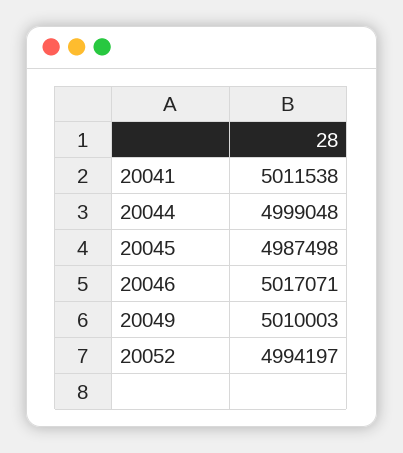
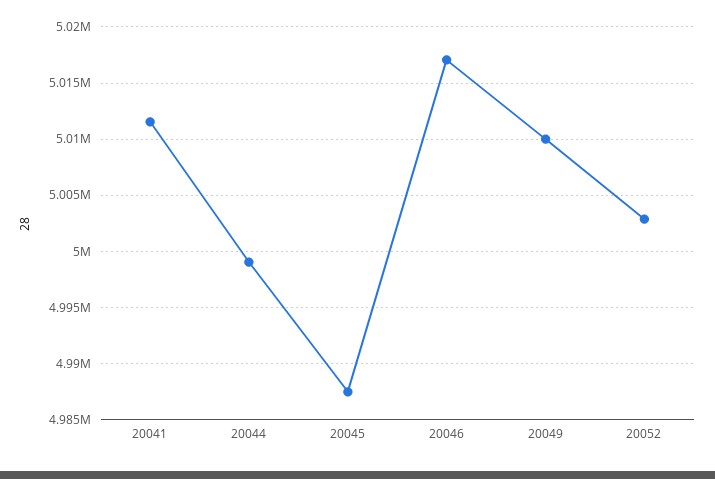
  {
    "20041": 5011538,
    "20044": 4999048,
    "20045": 4987498,
    "20046": 5017071,
    "20049": 5010003,
-   "20052": 4994197
+   "20052": 5003000
  }

